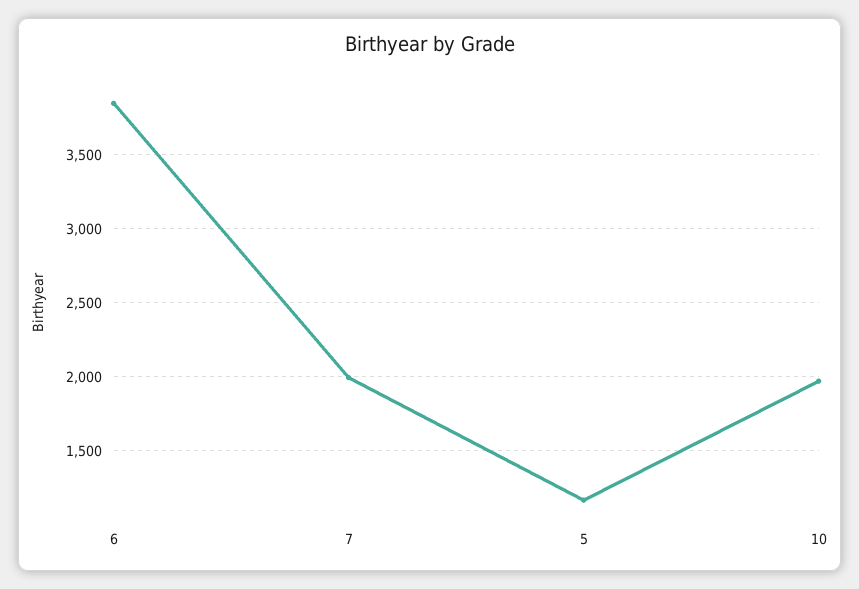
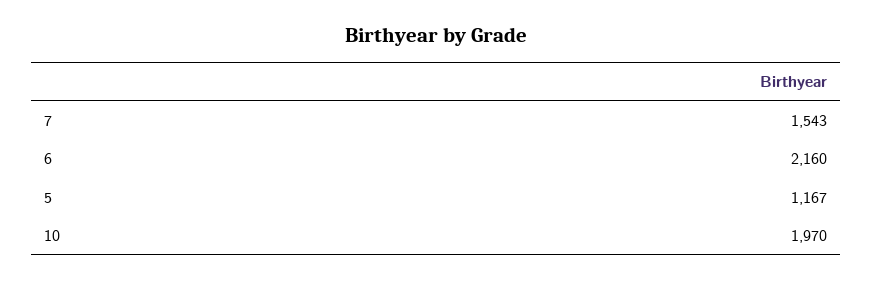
  {
-   "6": 3850,
+   "6": 2160,
-   "7": 2000,
+   "7": 1543,
    "5": 1167,
    "10": 1970
  }

